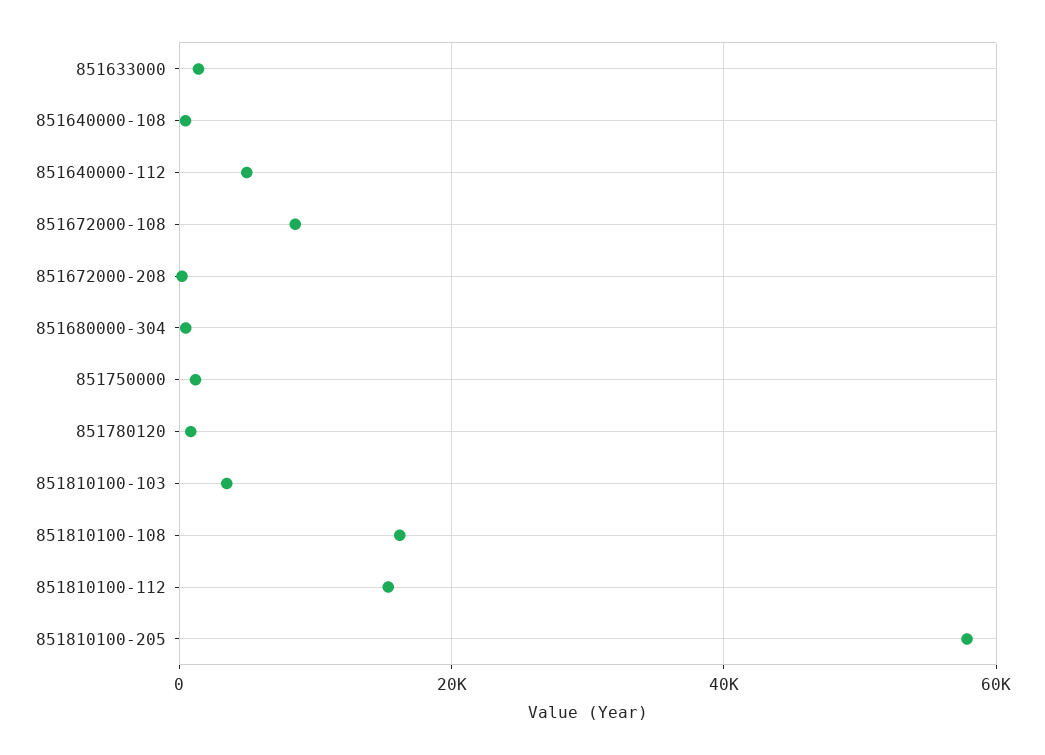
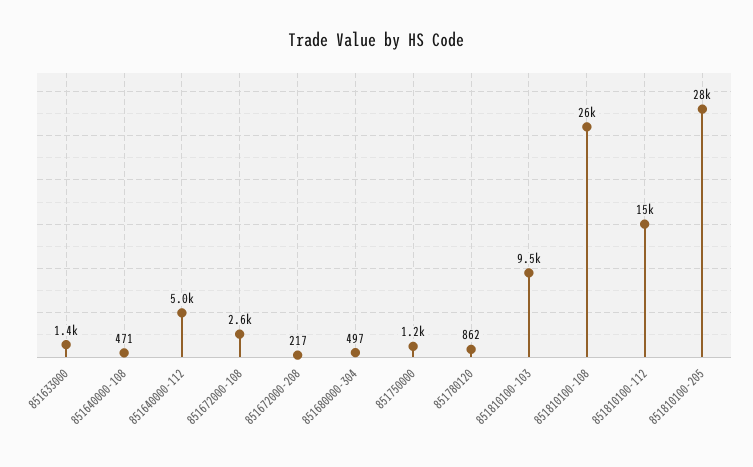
  {
    "851633000": 1400,
    "851640000-108": 471,
    "851640000-112": 5000,
-   "851672000-108": 8000,
+   "851672000-108": 2600,
    "851672000-208": 217,
    "851680000-304": 497,
    "851750000": 1200,
    "851780120": 862,
-   "851810100-103": 4000,
+   "851810100-103": 9500,
-   "851810100-108": 16000,
+   "851810100-108": 26000,
    "851810100-112": 15000,
-   "851810100-205": 58000
+   "851810100-205": 28000
  }

